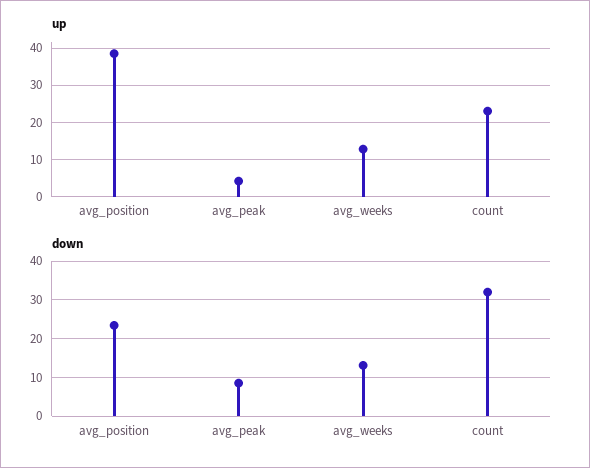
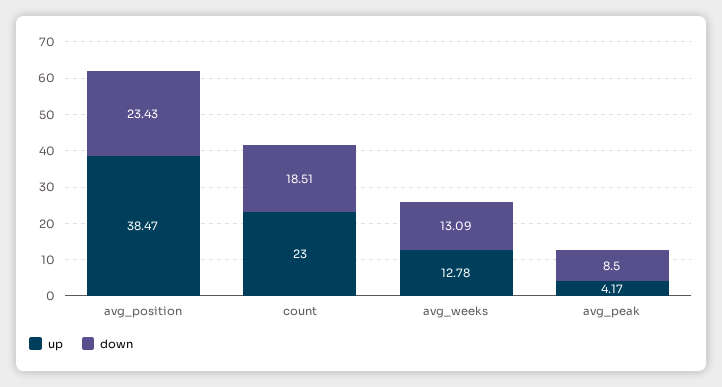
  {
    "up": {
      "avg_position": 38.47,
      "avg_peak": 4.17,
      "avg_weeks": 12.78,
      "count": 23
    },
    "down": {
      "avg_position": 23.43,
      "avg_peak": 8.5,
      "avg_weeks": 13.09,
-     "count": 32
+     "count": 18.51
    }
  }

